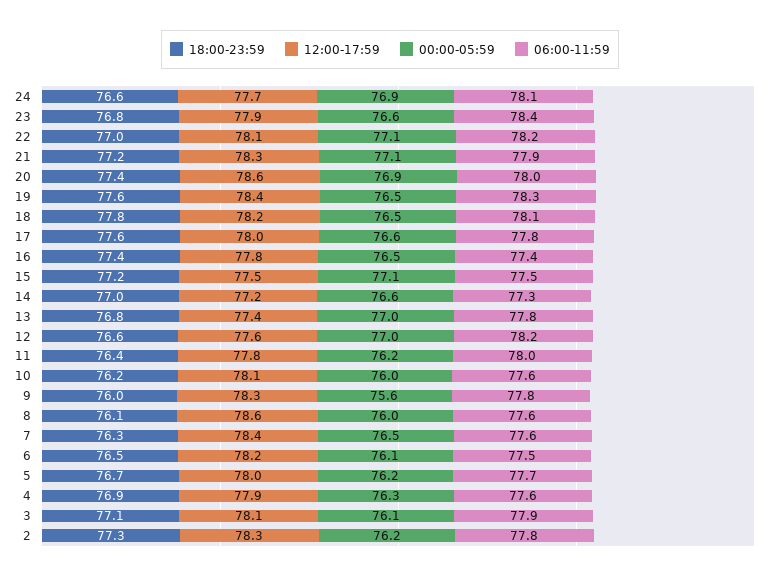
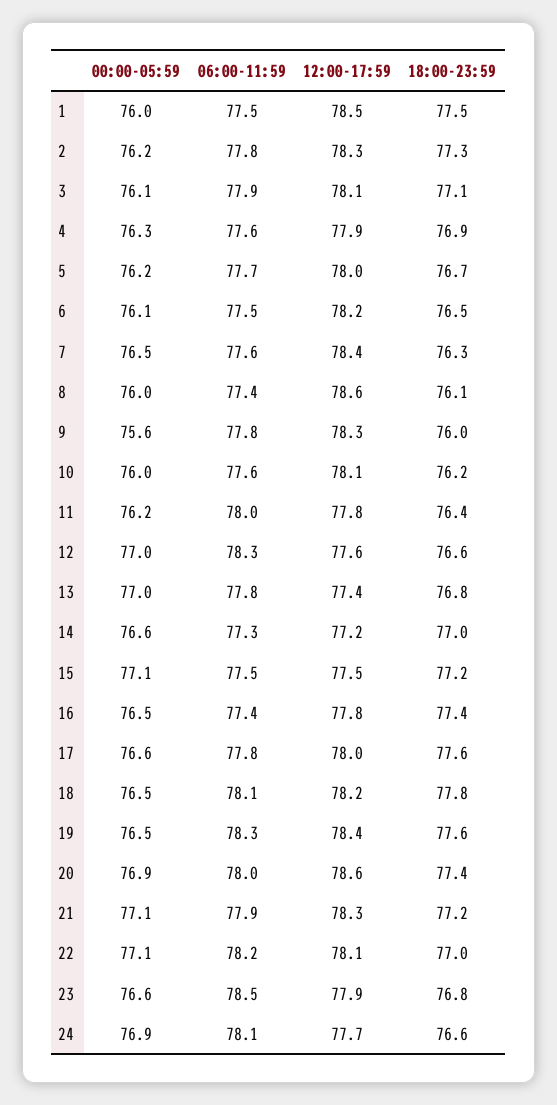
  {
    "18:00-23:59": {
      "24": 76.6,
      "23": 76.8,
      "22": 77,
      "21": 77.2,
      "20": 77.4,
      "19": 77.6,
      "18": 77.8,
      "17": 77.6,
      "16": 77.4,
      "15": 77.2,
      "14": 77,
      "13": 76.8,
      "12": 76.6,
      "11": 76.4,
      "10": 76.2,
      "9": 76,
      "8": 76.1,
      "7": 76.3,
      "6": 76.5,
      "5": 76.7,
      "4": 76.9,
      "3": 77.1,
-     "2": 77.3
+     "2": 77.3,
+     "1": 77.5
    },
    "12:00-17:59": {
      "24": 77.7,
      "23": 77.9,
      "22": 78.1,
      "21": 78.3,
      "20": 78.6,
      "19": 78.4,
      "18": 78.2,
      "17": 78,
      "16": 77.8,
      "15": 77.5,
      "14": 77.2,
      "13": 77.4,
      "12": 77.6,
      "11": 77.8,
      "10": 78.1,
      "9": 78.3,
      "8": 78.6,
      "7": 78.4,
      "6": 78.2,
      "5": 78,
      "4": 77.9,
      "3": 78.1,
-     "2": 78.3
+     "2": 78.3,
+     "1": 78.5
    },
    "00:00-05:59": {
      "24": 76.9,
      "23": 76.6,
      "22": 77.1,
      "21": 77.1,
      "20": 76.9,
      "19": 76.5,
      "18": 76.5,
      "17": 76.6,
      "16": 76.5,
      "15": 77.1,
      "14": 76.6,
      "13": 77,
      "12": 77,
      "11": 76.2,
      "10": 76,
      "9": 75.6,
      "8": 76,
      "7": 76.5,
      "6": 76.1,
      "5": 76.2,
      "4": 76.3,
      "3": 76.1,
-     "2": 76.2
+     "2": 76.2,
+     "1": 76
    },
    "06:00-11:59": {
      "24": 78.1,
-     "23": 78.4,
+     "23": 78.5,
      "22": 78.2,
      "21": 77.9,
      "20": 78,
      "19": 78.3,
      "18": 78.1,
      "17": 77.8,
      "16": 77.4,
      "15": 77.5,
      "14": 77.3,
      "13": 77.8,
-     "12": 78.2,
+     "12": 78.3,
      "11": 78,
      "10": 77.6,
      "9": 77.8,
-     "8": 77.6,
+     "8": 77.4,
      "7": 77.6,
      "6": 77.5,
      "5": 77.7,
      "4": 77.6,
      "3": 77.9,
-     "2": 77.8
+     "2": 77.8,
+     "1": 77.5
    }
  }

